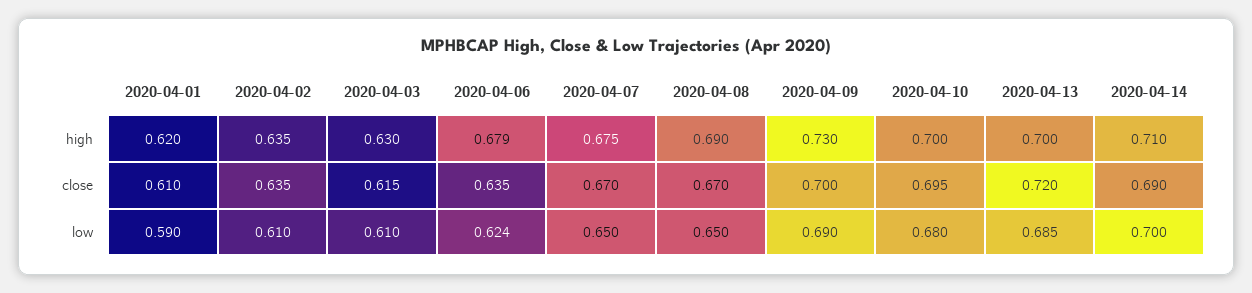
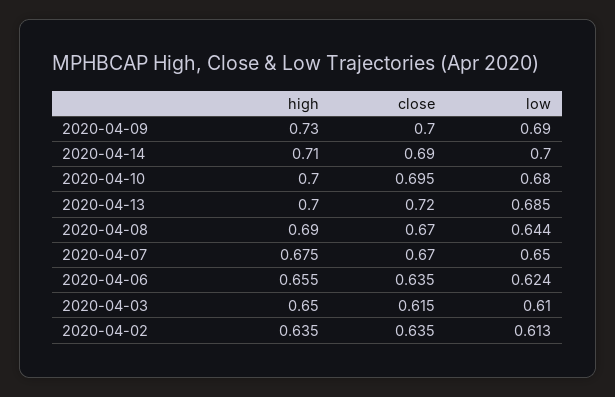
  {
-   "2020-04-01": {
-     "high": 0.62,
-     "close": 0.61,
-     "low": 0.59
-   },
    "2020-04-02": {
      "high": 0.635,
      "close": 0.635,
-     "low": 0.61
+     "low": 0.613
    },
    "2020-04-03": {
-     "high": 0.63,
+     "high": 0.65,
      "close": 0.615,
      "low": 0.61
    },
    "2020-04-06": {
-     "high": 0.679,
+     "high": 0.655,
      "close": 0.635,
      "low": 0.624
    },
    "2020-04-07": {
      "high": 0.675,
      "close": 0.67,
      "low": 0.65
    },
    "2020-04-08": {
      "high": 0.69,
      "close": 0.67,
-     "low": 0.65
+     "low": 0.644
    },
    "2020-04-09": {
      "high": 0.73,
      "close": 0.7,
      "low": 0.69
    },
    "2020-04-10": {
      "high": 0.7,
      "close": 0.695,
      "low": 0.68
    },
    "2020-04-13": {
      "high": 0.7,
      "close": 0.72,
      "low": 0.685
    },
    "2020-04-14": {
      "high": 0.71,
      "close": 0.69,
      "low": 0.7
    }
  }

